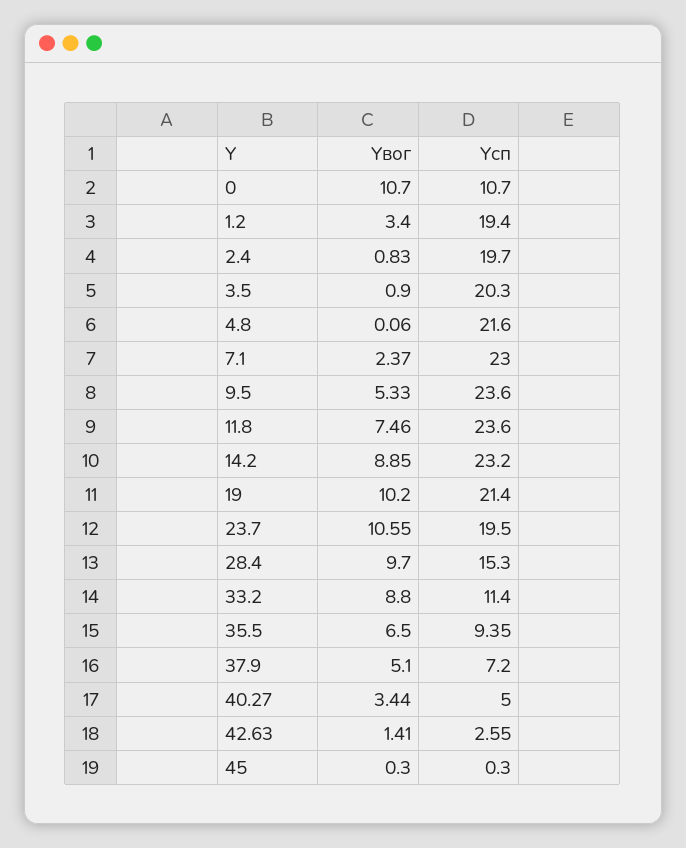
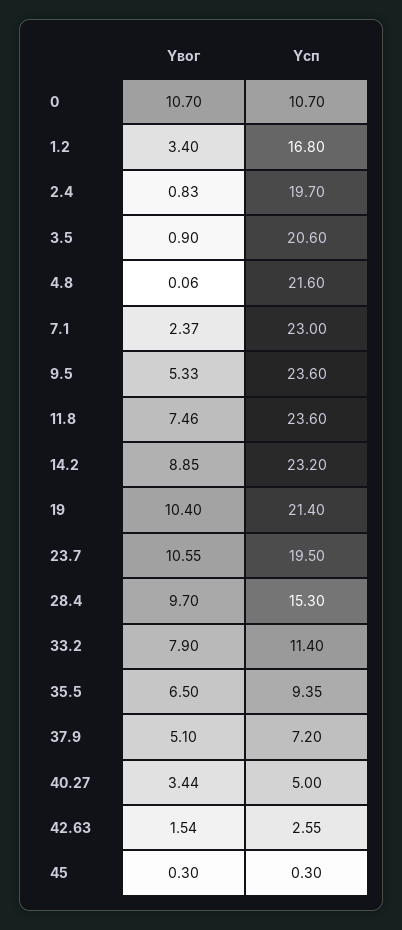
  {
    "Yвог": {
      "0": 10.7,
      "1.2": 3.4,
      "2.4": 0.83,
      "3.5": 0.9,
      "4.8": 0.06,
      "7.1": 2.37,
      "9.5": 5.33,
      "11.8": 7.46,
      "14.2": 8.85,
-     "19": 10.2,
+     "19": 10.4,
      "23.7": 10.55,
      "28.4": 9.7,
-     "33.2": 8.8,
+     "33.2": 7.9,
      "35.5": 6.5,
      "37.9": 5.1,
      "40.27": 3.44,
-     "42.63": 1.41,
+     "42.63": 1.54,
      "45": 0.3
    },
    "Yсп": {
      "0": 10.7,
-     "1.2": 19.4,
+     "1.2": 16.8,
      "2.4": 19.7,
-     "3.5": 20.3,
+     "3.5": 20.6,
      "4.8": 21.6,
      "7.1": 23,
      "9.5": 23.6,
      "11.8": 23.6,
      "14.2": 23.2,
      "19": 21.4,
      "23.7": 19.5,
      "28.4": 15.3,
      "33.2": 11.4,
      "35.5": 9.35,
      "37.9": 7.2,
      "40.27": 5,
      "42.63": 2.55,
      "45": 0.3
    }
  }

